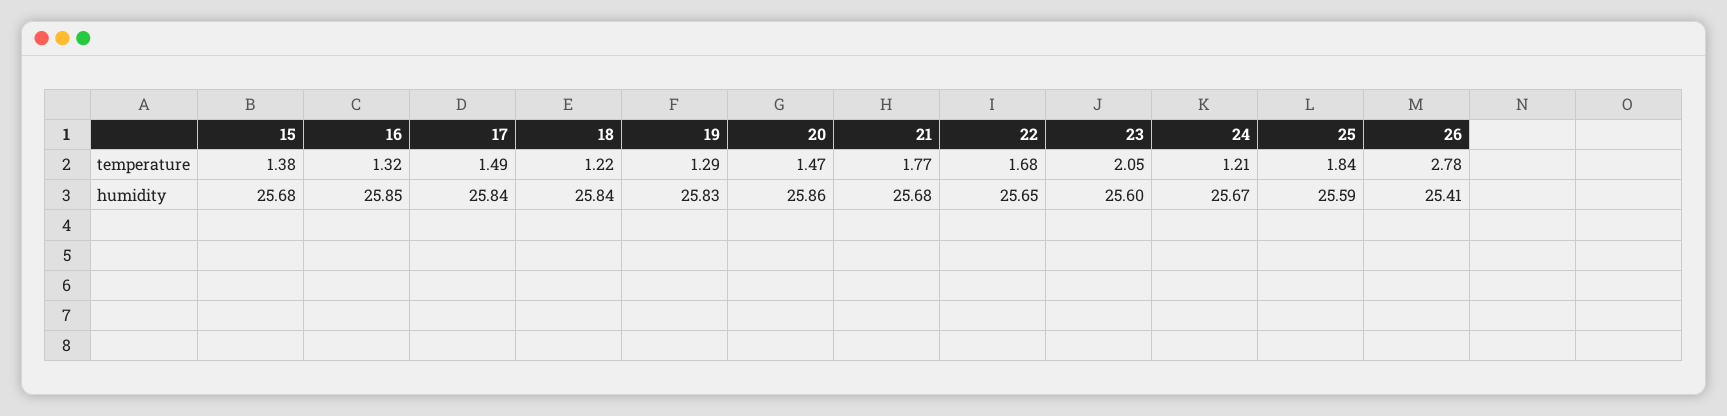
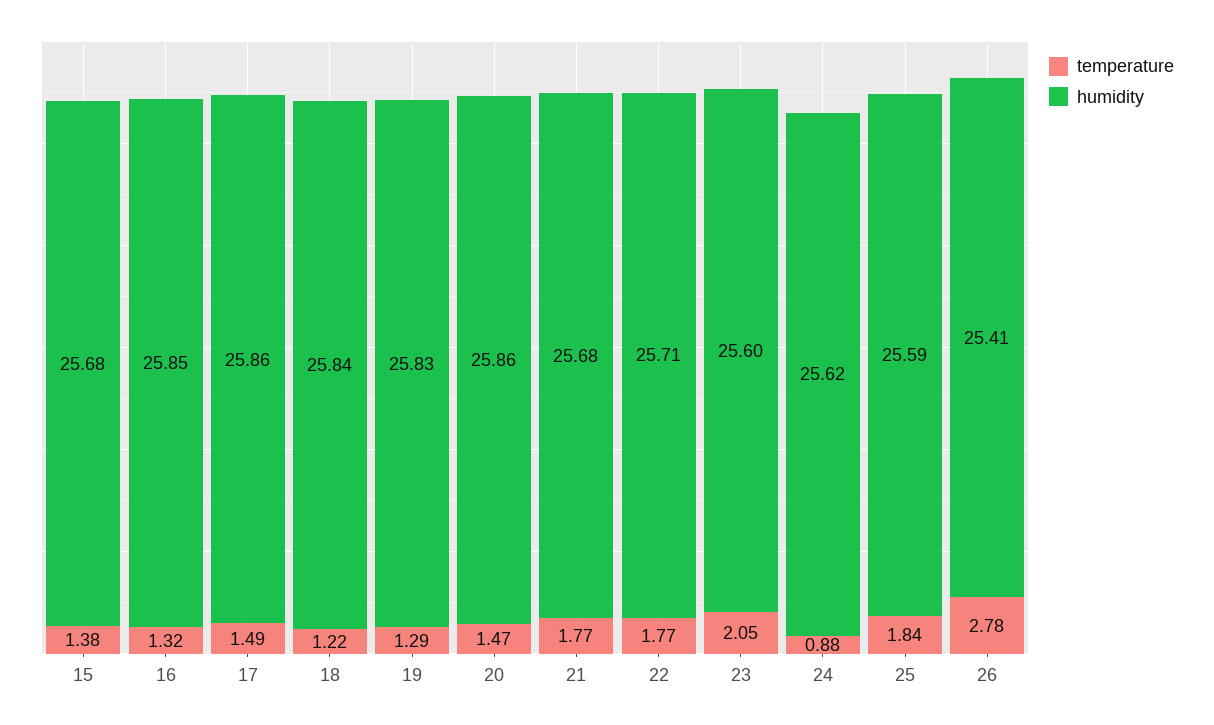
  {
    "temperature": {
      "15": 1.38,
      "16": 1.32,
      "17": 1.49,
      "18": 1.22,
      "19": 1.29,
      "20": 1.47,
      "21": 1.77,
-     "22": 1.68,
+     "22": 1.77,
      "23": 2.05,
-     "24": 1.21,
+     "24": 0.88,
      "25": 1.84,
      "26": 2.78
    },
    "humidity": {
      "15": 25.68,
      "16": 25.85,
-     "17": 25.84,
+     "17": 25.86,
      "18": 25.84,
      "19": 25.83,
      "20": 25.86,
      "21": 25.68,
-     "22": 25.65,
+     "22": 25.71,
      "23": 25.6,
-     "24": 25.67,
+     "24": 25.62,
      "25": 25.59,
      "26": 25.41
    }
  }

